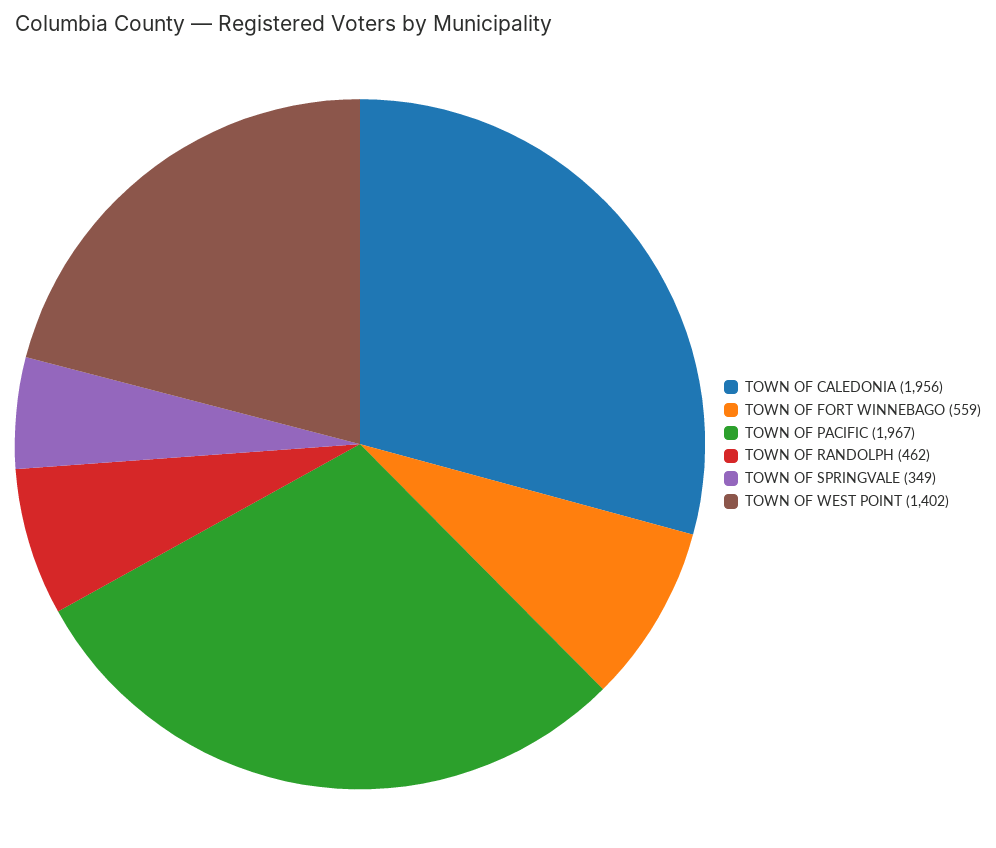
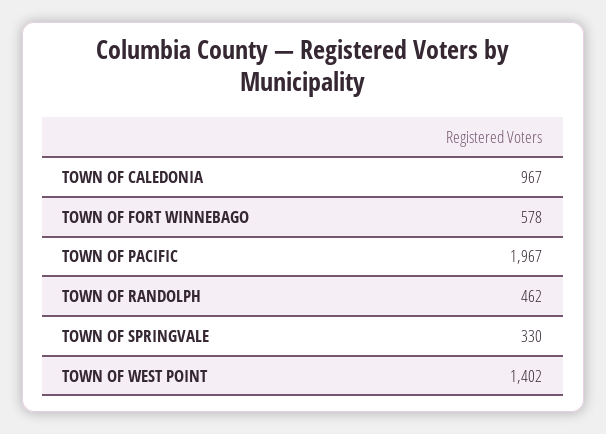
  {
-   "TOWN OF CALEDONIA": 1956,
+   "TOWN OF CALEDONIA": 967,
-   "TOWN OF FORT WINNEBAGO": 559,
+   "TOWN OF FORT WINNEBAGO": 578,
    "TOWN OF PACIFIC": 1967,
    "TOWN OF RANDOLPH": 462,
-   "TOWN OF SPRINGVALE": 349,
+   "TOWN OF SPRINGVALE": 330,
    "TOWN OF WEST POINT": 1402
  }

